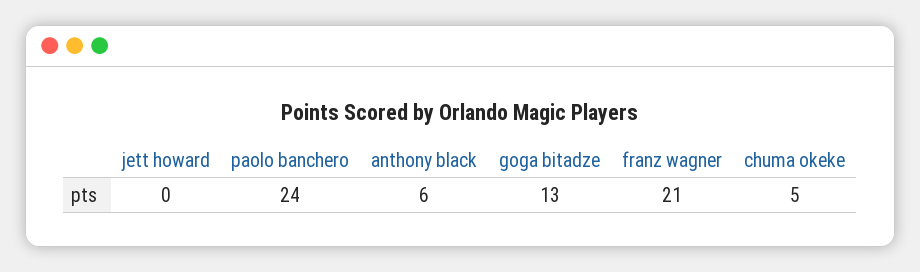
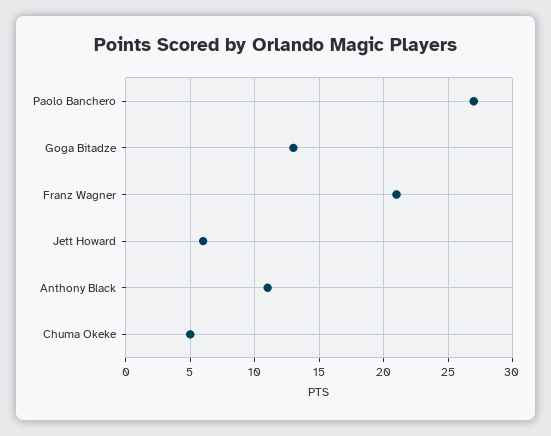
  {
-   "jett howard": 0,
+   "jett howard": 6,
-   "paolo banchero": 24,
+   "paolo banchero": 27,
-   "anthony black": 6,
+   "anthony black": 11,
    "goga bitadze": 13,
    "franz wagner": 21,
    "chuma okeke": 5
  }

